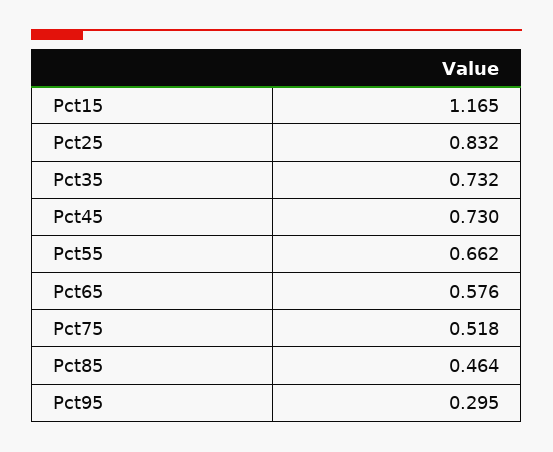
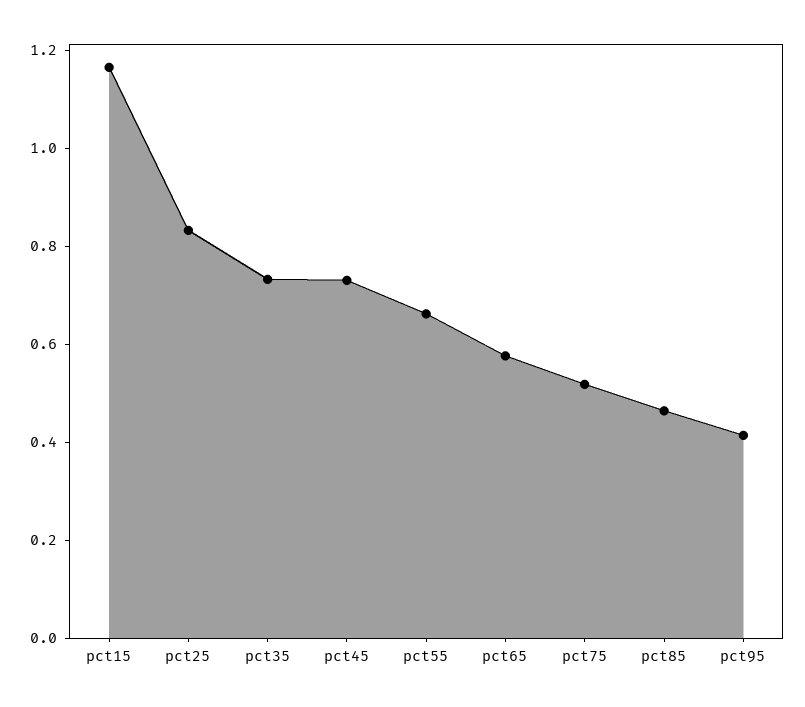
  {
    "Pct15": 1.165,
    "Pct25": 0.832,
    "Pct35": 0.732,
    "Pct45": 0.73,
    "Pct55": 0.662,
    "Pct65": 0.576,
    "Pct75": 0.518,
    "Pct85": 0.464,
-   "Pct95": 0.295
+   "Pct95": 0.4
  }

